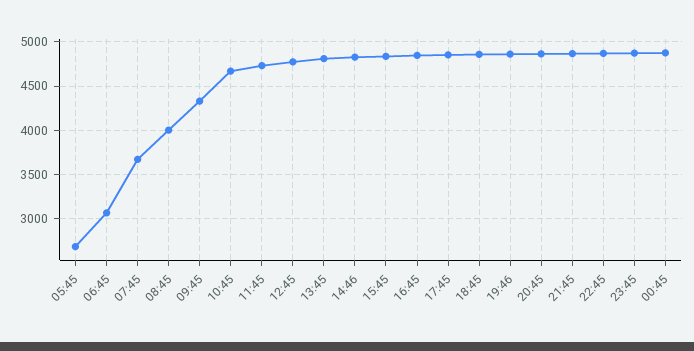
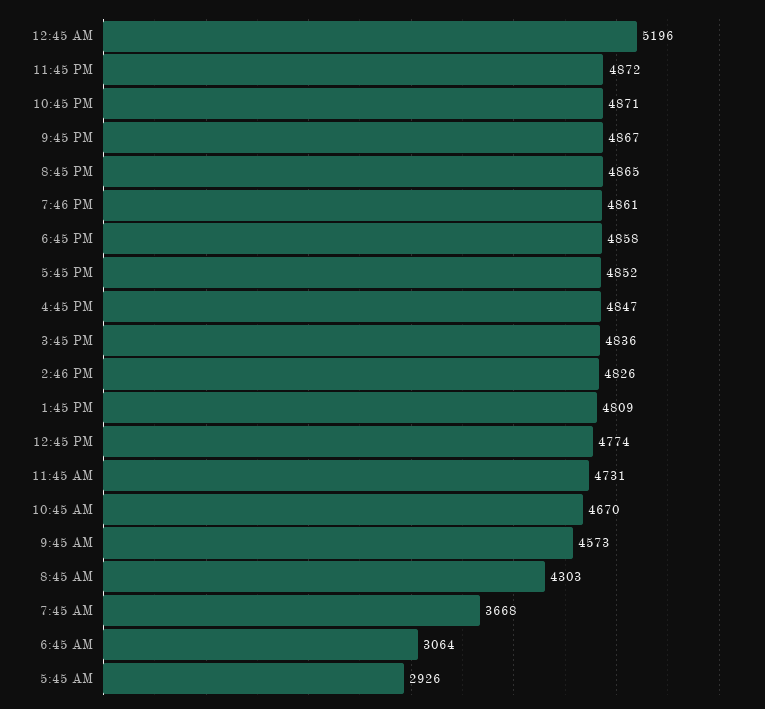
  {
-   "05:45": 2700,
+   "05:45": 2926,
    "06:45": 3064,
    "07:45": 3668,
-   "08:45": 4000,
+   "08:45": 4303,
-   "09:45": 4300,
+   "09:45": 4573,
    "10:45": 4670,
    "11:45": 4731,
    "12:45": 4774,
    "13:45": 4809,
    "14:46": 4826,
    "15:45": 4836,
    "16:45": 4847,
    "17:45": 4852,
    "18:45": 4858,
    "19:46": 4861,
    "20:45": 4865,
    "21:45": 4867,
    "22:45": 4871,
    "23:45": 4872,
-   "00:45": 4900
+   "00:45": 5196
  }

